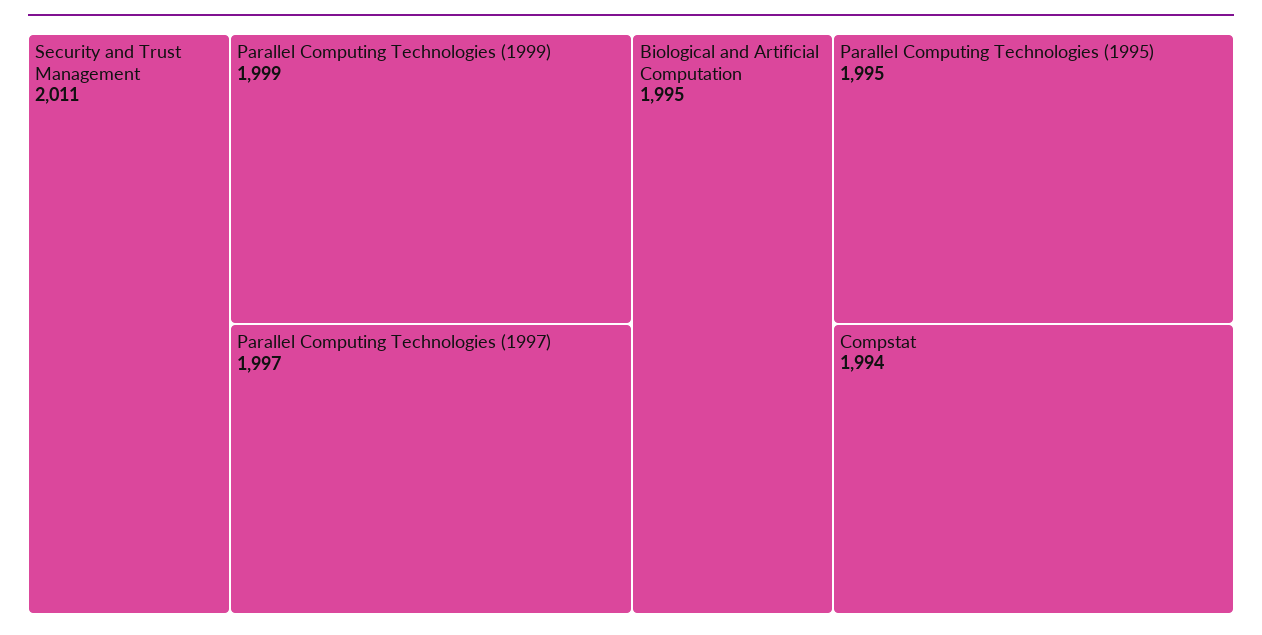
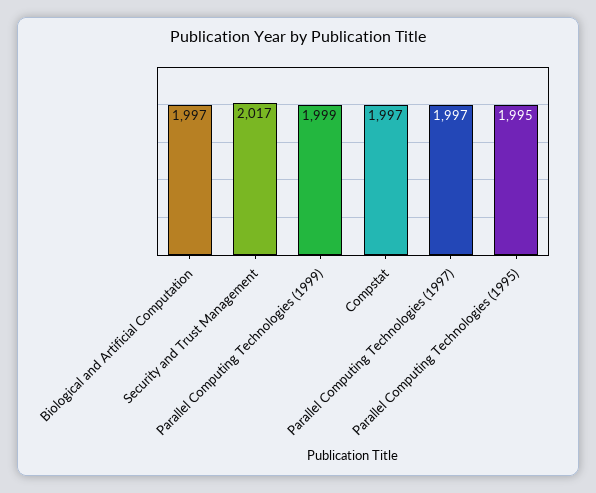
  {
-   "Security and Trust Management": 2011,
+   "Security and Trust Management": 2017,
    "Parallel Computing Technologies (1999)": 1999,
    "Parallel Computing Technologies (1997)": 1997,
-   "Biological and Artificial Computation": 1995,
+   "Biological and Artificial Computation": 1997,
    "Parallel Computing Technologies (1995)": 1995,
-   "Compstat": 1994
+   "Compstat": 1997
  }

